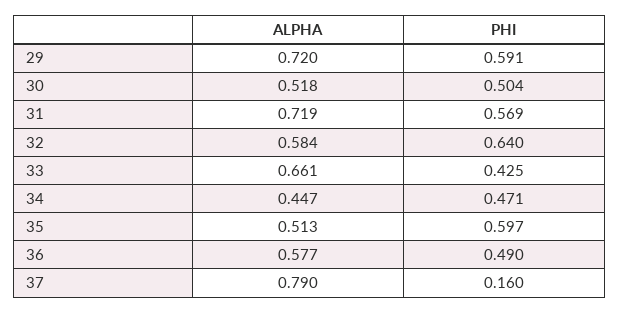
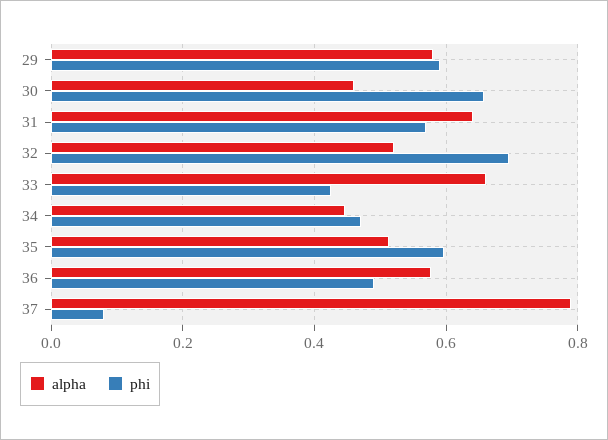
  {
    "ALPHA": {
-     "29": 0.72,
+     "29": 0.58,
-     "30": 0.518,
+     "30": 0.46,
-     "31": 0.719,
+     "31": 0.64,
-     "32": 0.584,
+     "32": 0.52,
      "33": 0.661,
      "34": 0.447,
      "35": 0.513,
      "36": 0.577,
      "37": 0.79
    },
    "PHI": {
      "29": 0.591,
-     "30": 0.504,
+     "30": 0.66,
      "31": 0.569,
-     "32": 0.64,
+     "32": 0.7,
      "33": 0.425,
      "34": 0.471,
      "35": 0.597,
      "36": 0.49,
-     "37": 0.16
+     "37": 0.08
    }
  }

